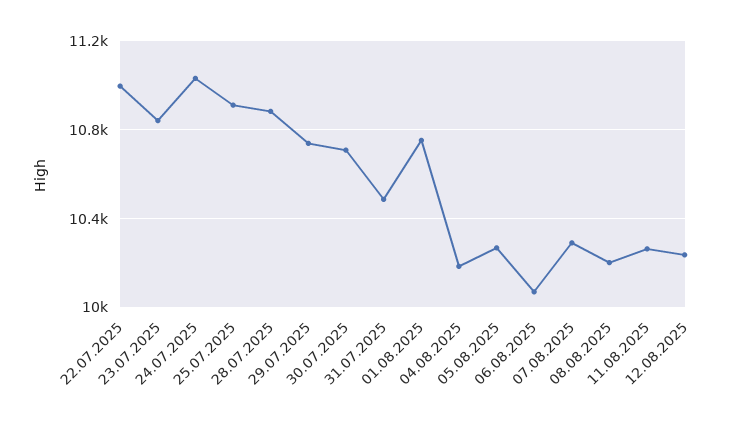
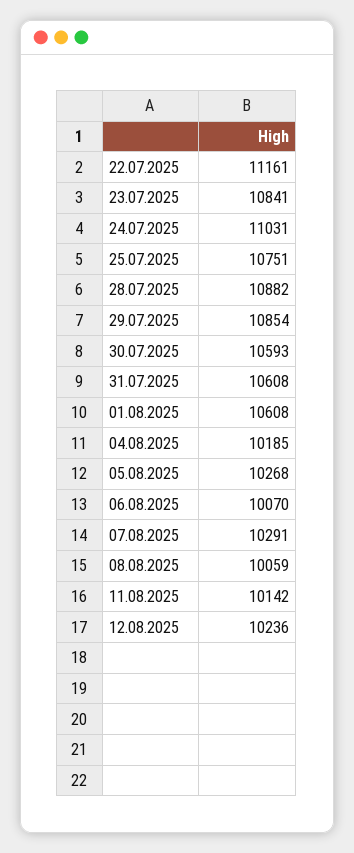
  {
-   "22.07.2025": 11000,
+   "22.07.2025": 11161,
    "23.07.2025": 10841,
    "24.07.2025": 11031,
-   "25.07.2025": 10900,
+   "25.07.2025": 10751,
    "28.07.2025": 10882,
-   "29.07.2025": 10750,
+   "29.07.2025": 10854,
-   "30.07.2025": 10700,
+   "30.07.2025": 10593,
-   "31.07.2025": 10500,
+   "31.07.2025": 10608,
-   "01.08.2025": 10750,
+   "01.08.2025": 10608,
    "04.08.2025": 10185,
    "05.08.2025": 10268,
    "06.08.2025": 10070,
    "07.08.2025": 10291,
-   "08.08.2025": 10200,
+   "08.08.2025": 10059,
-   "11.08.2025": 10250,
+   "11.08.2025": 10142,
    "12.08.2025": 10236
  }

